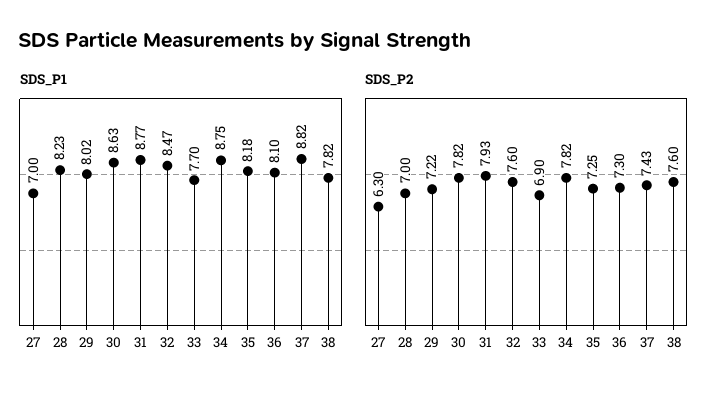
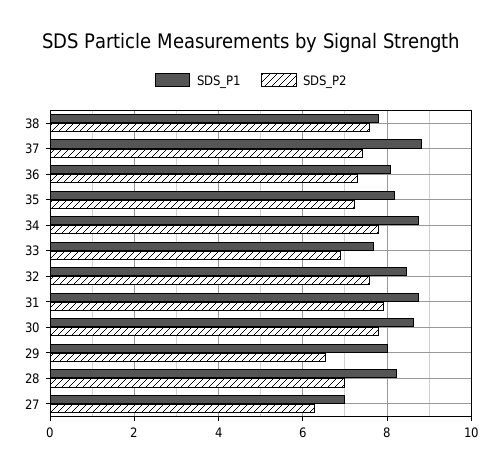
  {
    "SDS_P1": {
      "27": 7,
      "28": 8.23,
      "29": 8.02,
      "30": 8.63,
      "31": 8.77,
      "32": 8.47,
      "33": 7.7,
      "34": 8.75,
      "35": 8.18,
      "36": 8.1,
      "37": 8.82,
      "38": 7.82
    },
    "SDS_P2": {
      "27": 6.3,
      "28": 7,
-     "29": 7.22,
+     "29": 6.6,
      "30": 7.82,
      "31": 7.93,
      "32": 7.6,
      "33": 6.9,
      "34": 7.82,
      "35": 7.25,
      "36": 7.3,
      "37": 7.43,
      "38": 7.6
    }
  }

